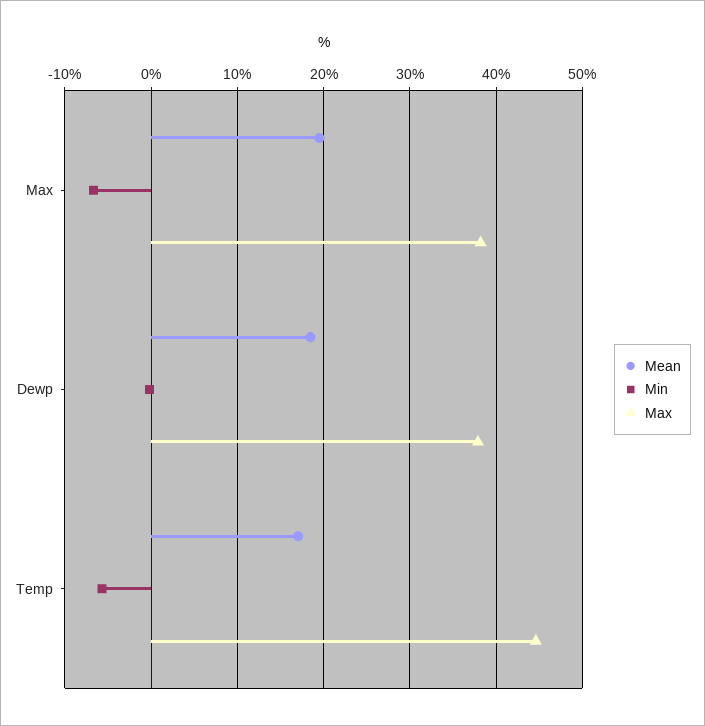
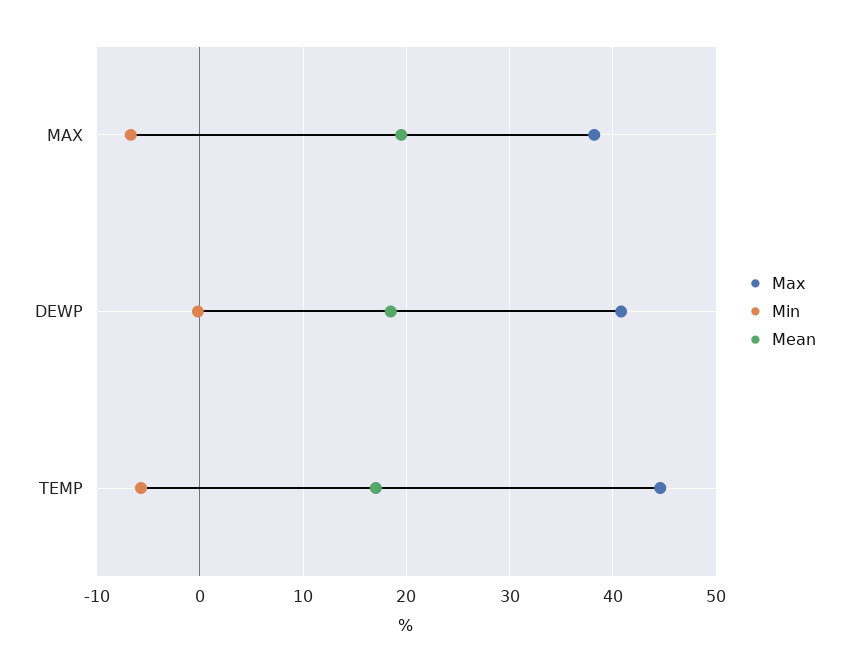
  {
    "Mean": {
      "Max": 20,
      "Dewp": 18,
      "Temp": 17
    },
    "Min": {
      "Max": -7,
      "Dewp": 0,
      "Temp": -6
    },
    "Max": {
      "Max": 38,
-     "Dewp": 38,
+     "Dewp": 41,
      "Temp": 45
    }
  }

